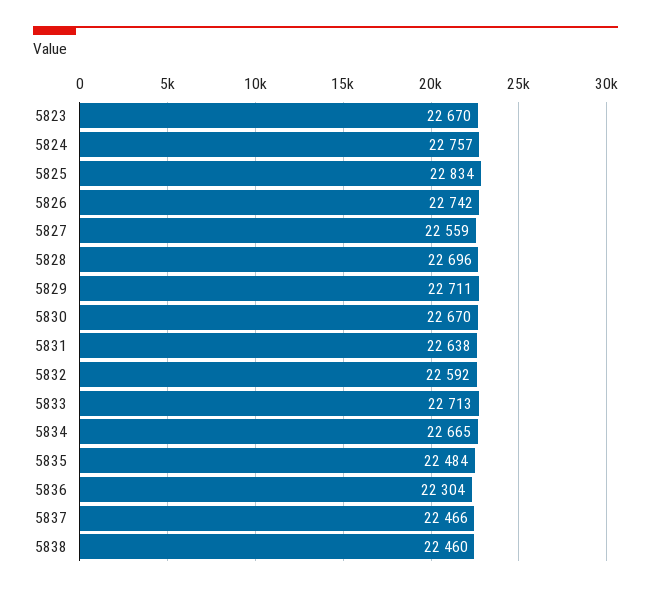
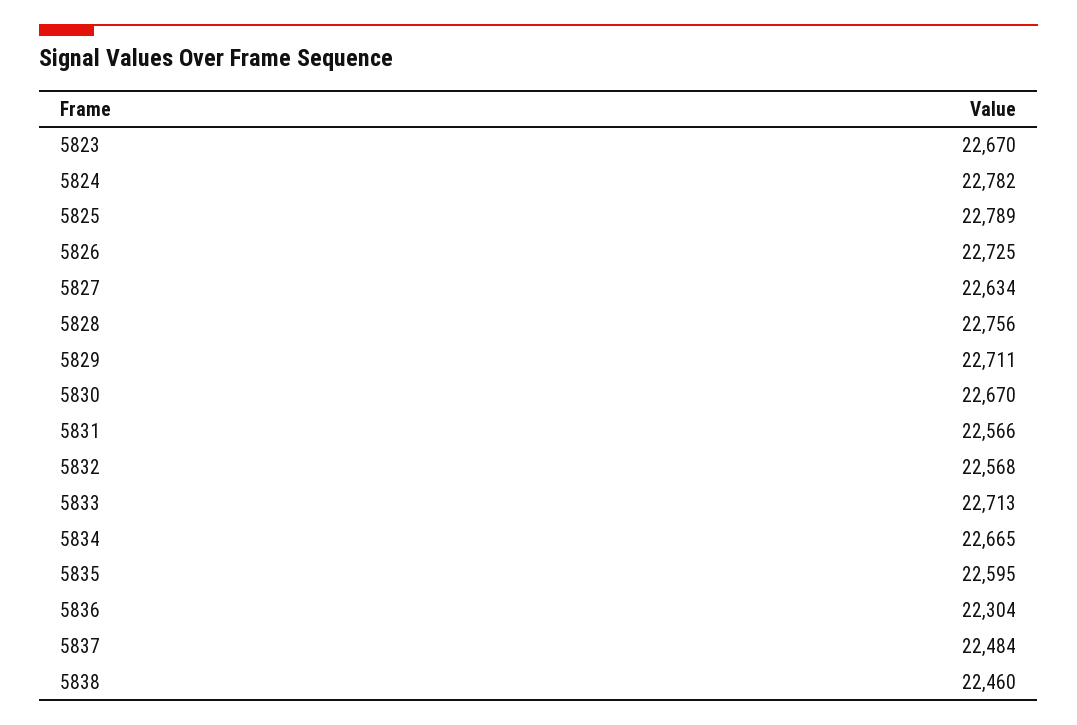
  {
    "5823": 22670,
-   "5824": 22757,
+   "5824": 22782,
-   "5825": 22834,
+   "5825": 22789,
-   "5826": 22742,
+   "5826": 22725,
-   "5827": 22559,
+   "5827": 22634,
-   "5828": 22696,
+   "5828": 22756,
    "5829": 22711,
    "5830": 22670,
-   "5831": 22638,
+   "5831": 22566,
-   "5832": 22592,
+   "5832": 22568,
    "5833": 22713,
    "5834": 22665,
-   "5835": 22484,
+   "5835": 22595,
    "5836": 22304,
-   "5837": 22466,
+   "5837": 22484,
    "5838": 22460
  }

